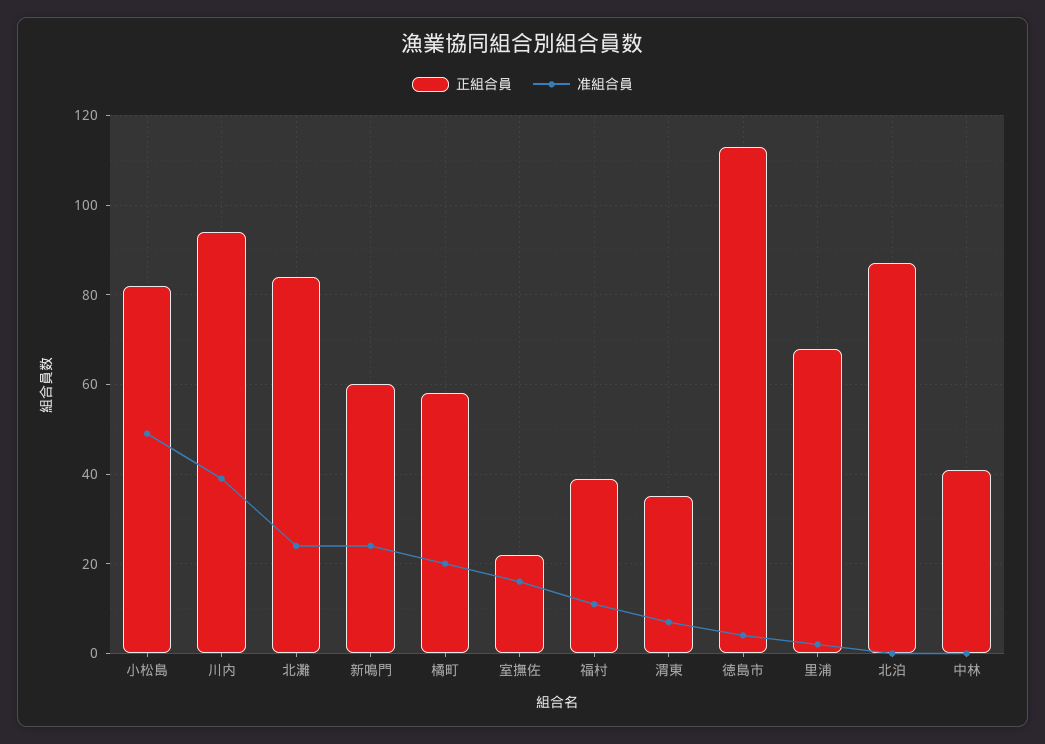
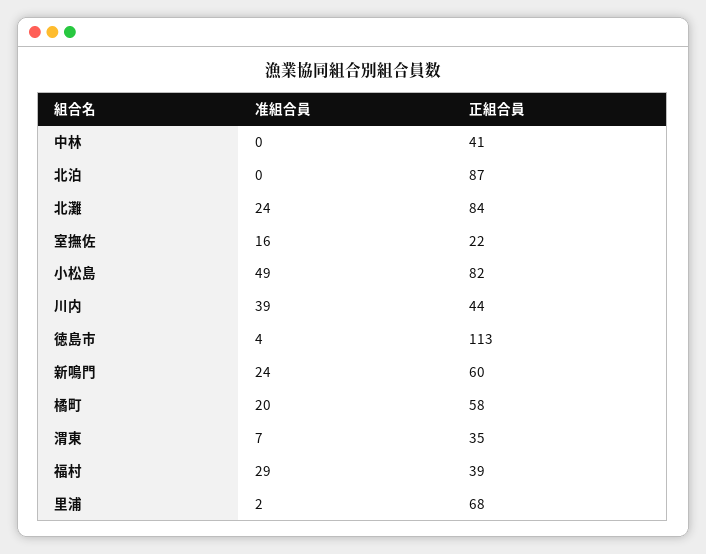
  {
    "正組合員": {
      "小松島": 82,
-     "川内": 95,
+     "川内": 44,
      "北灘": 84,
      "新鳴門": 60,
      "橘町": 58,
      "室撫佐": 22,
      "福村": 39,
      "渭東": 35,
      "徳島市": 113,
      "里浦": 68,
      "北泊": 87,
      "中林": 41
    },
    "准組合員": {
      "小松島": 49,
      "川内": 39,
      "北灘": 24,
      "新鳴門": 24,
      "橘町": 20,
      "室撫佐": 16,
-     "福村": 10,
+     "福村": 29,
      "渭東": 7,
      "徳島市": 4,
      "里浦": 2,
      "北泊": 0,
      "中林": 0
    }
  }

